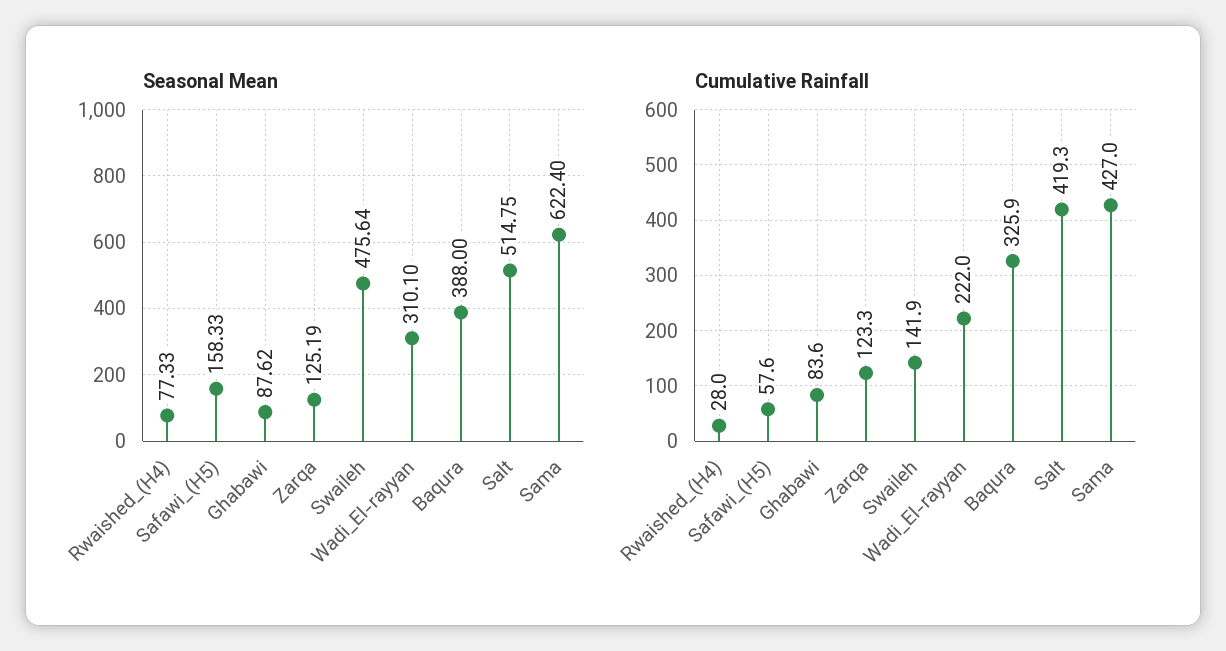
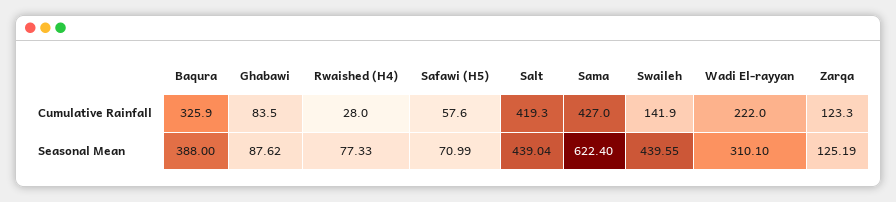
  {
    "Seasonal Mean": {
      "Rwaished_(H4)": 77.33,
-     "Safawi_(H5)": 158.33,
+     "Safawi_(H5)": 70.99,
      "Ghabawi": 87.62,
      "Zarqa": 125.19,
-     "Swaileh": 475.64,
+     "Swaileh": 439.55,
      "Wadi_El-rayyan": 310.1,
      "Baqura": 388,
-     "Salt": 514.75,
+     "Salt": 439.04,
      "Sama": 622.4
    },
    "Cumulative Rainfall": {
      "Rwaished_(H4)": 28,
      "Safawi_(H5)": 57.6,
-     "Ghabawi": 83.6,
+     "Ghabawi": 83.5,
      "Zarqa": 123.3,
      "Swaileh": 141.9,
      "Wadi_El-rayyan": 222,
      "Baqura": 325.9,
      "Salt": 419.3,
      "Sama": 427
    }
  }

